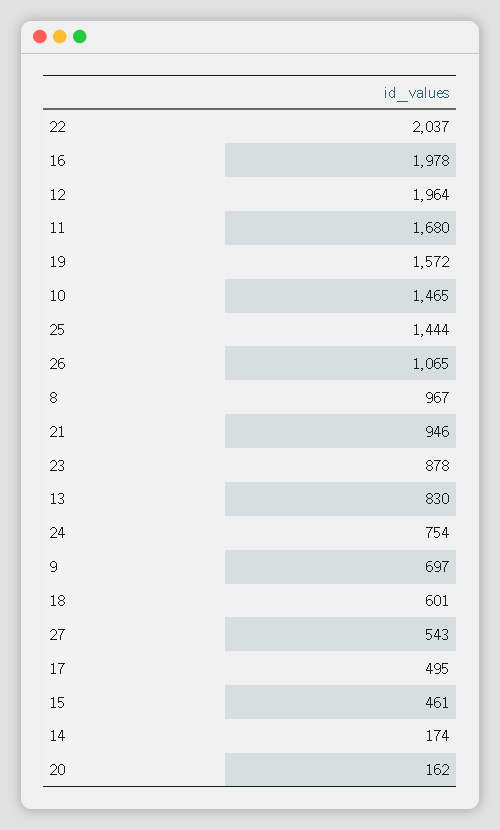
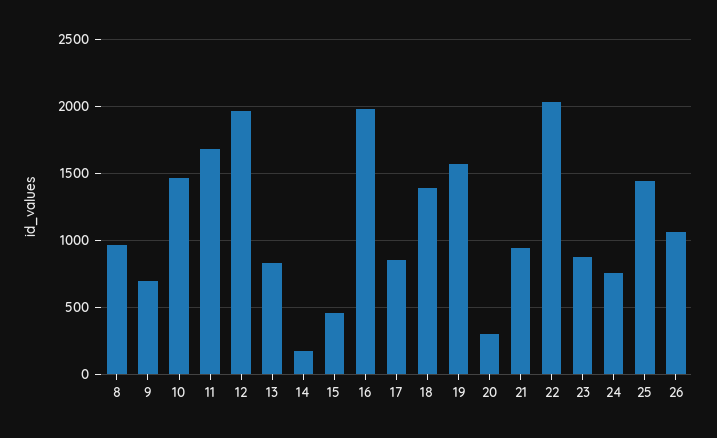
  {
    "22": 2037,
    "16": 1978,
    "12": 1964,
    "11": 1680,
    "19": 1572,
    "10": 1465,
    "25": 1444,
    "26": 1065,
    "8": 967,
    "21": 946,
    "23": 878,
    "13": 830,
    "24": 754,
    "9": 697,
-   "18": 601,
+   "18": 1400,
-   "27": 543,
-   "17": 495,
+   "17": 850,
    "15": 461,
    "14": 174,
-   "20": 162
+   "20": 300
  }

